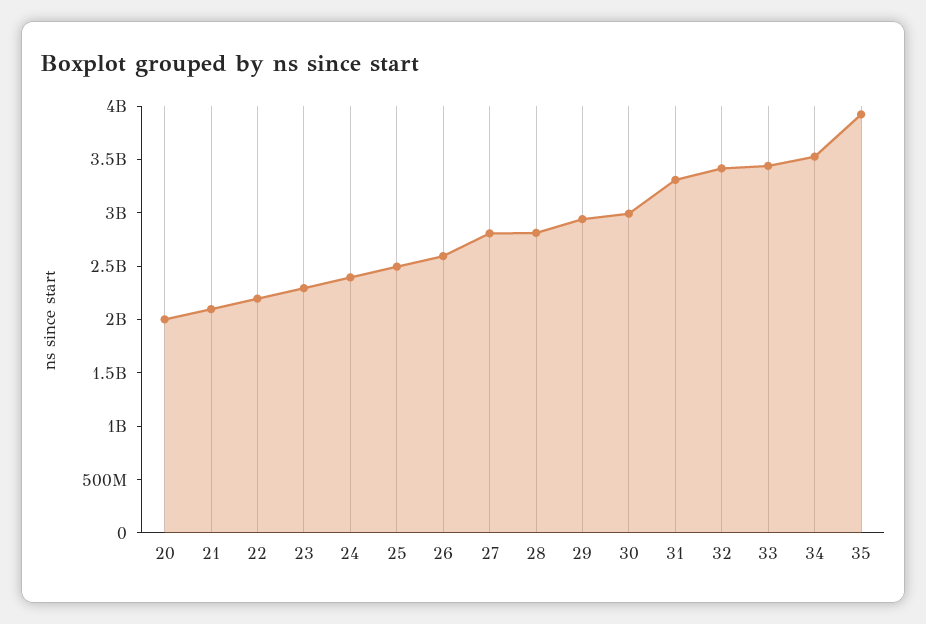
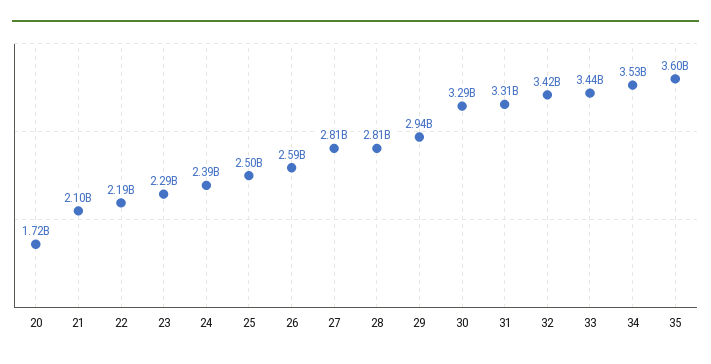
  {
-   "20": 2000000000,
+   "20": 1720000000,
    "21": 2100000000,
    "22": 2190000000,
    "23": 2290000000,
    "24": 2390000000,
    "25": 2500000000,
    "26": 2590000000,
    "27": 2810000000,
    "28": 2810000000,
    "29": 2940000000,
-   "30": 3000000000,
+   "30": 3290000000,
    "31": 3310000000,
    "32": 3420000000,
    "33": 3440000000,
    "34": 3530000000,
-   "35": 3900000000
+   "35": 3600000000
  }

